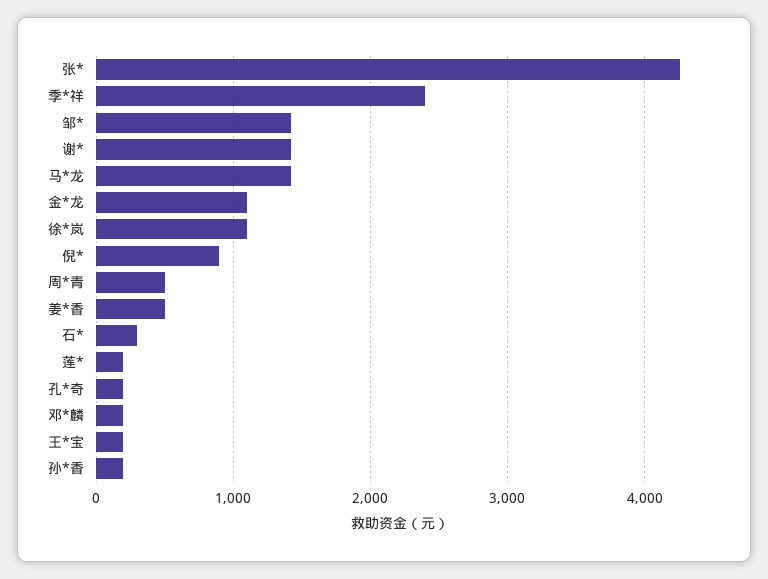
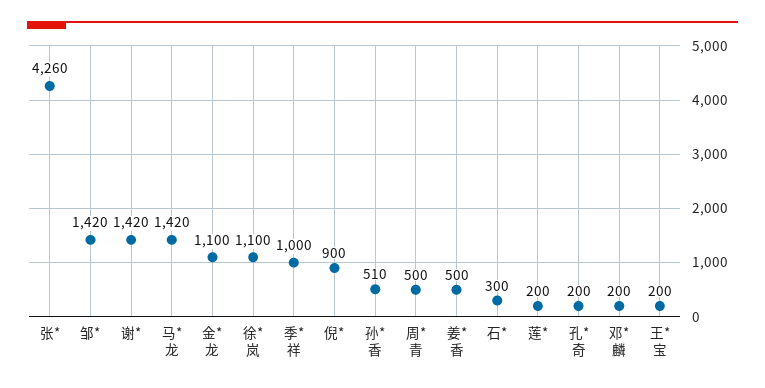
  {
    "张*": 4260,
-   "季*祥": 2400,
+   "季*祥": 1000,
    "邹*": 1420,
    "谢*": 1420,
    "马*龙": 1420,
    "金*龙": 1100,
    "徐*岚": 1100,
    "倪*": 900,
    "周*青": 500,
    "姜*香": 500,
    "石*": 300,
    "莲*": 200,
    "孔*奇": 200,
    "邓*麟": 200,
    "王*宝": 200,
-   "孙*香": 200
+   "孙*香": 510
  }

